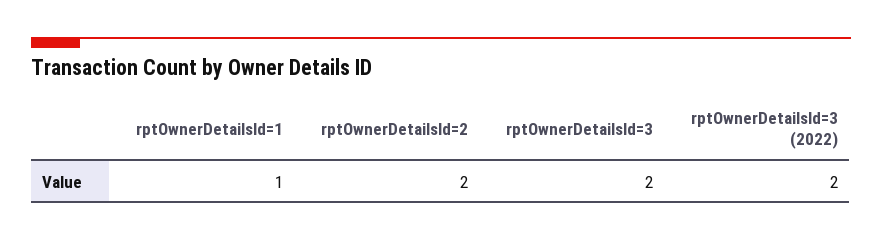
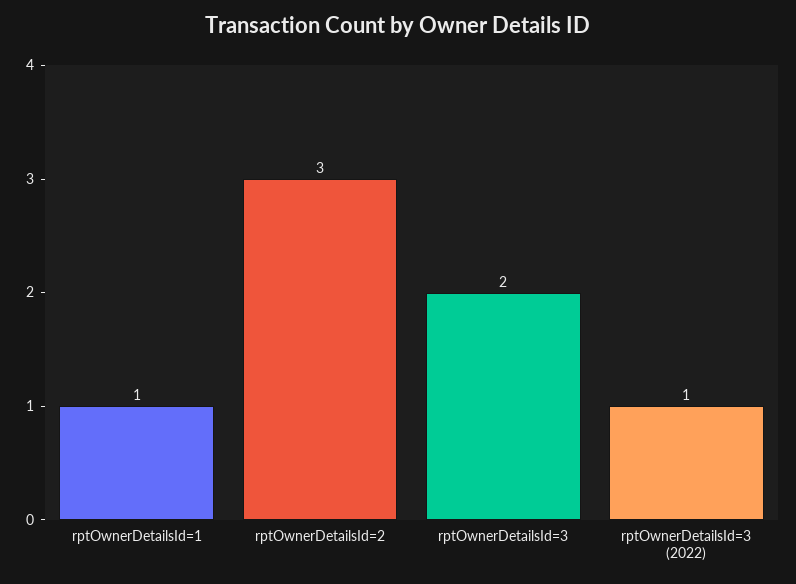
  {
    "rptOwnerDetailsId=1": 1,
-   "rptOwnerDetailsId=2": 2,
+   "rptOwnerDetailsId=2": 3,
    "rptOwnerDetailsId=3": 2,
-   "rptOwnerDetailsId=3 (2022)": 2
+   "rptOwnerDetailsId=3 (2022)": 1
  }

